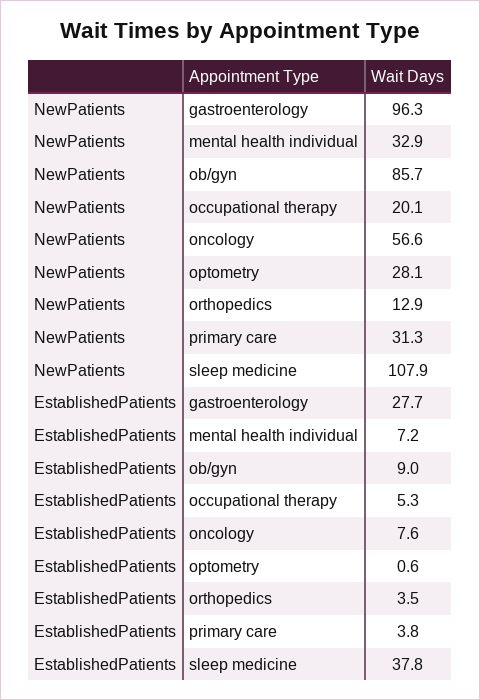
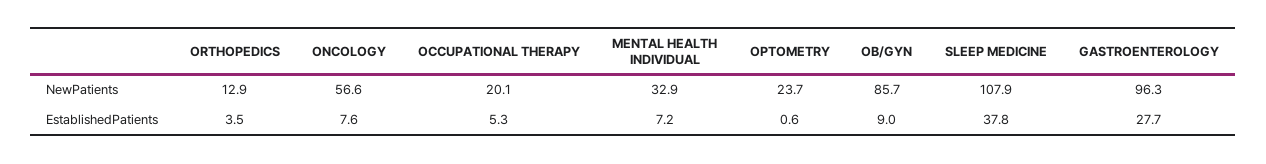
  {
    "NewPatients": {
      "gastroenterology": 96.3,
      "mental health individual": 32.9,
      "ob/gyn": 85.7,
      "occupational therapy": 20.1,
      "oncology": 56.6,
-     "optometry": 28.1,
+     "optometry": 23.7,
      "orthopedics": 12.9,
-     "primary care": 31.3,
      "sleep medicine": 107.9
    },
    "EstablishedPatients": {
      "gastroenterology": 27.7,
      "mental health individual": 7.2,
      "ob/gyn": 9,
      "occupational therapy": 5.3,
      "oncology": 7.6,
      "optometry": 0.6,
      "orthopedics": 3.5,
-     "primary care": 3.8,
      "sleep medicine": 37.8
    }
  }

